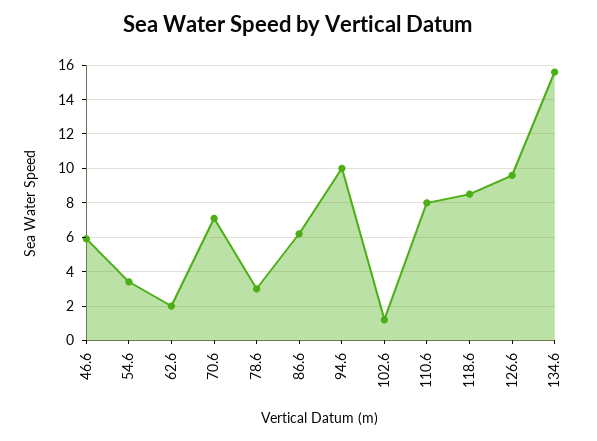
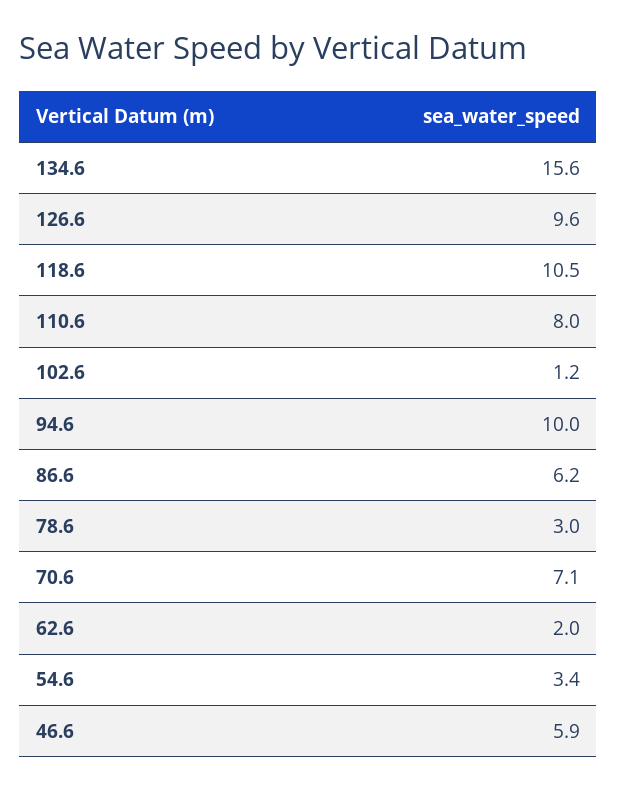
  {
    "46.6": 5.9,
    "54.6": 3.4,
    "62.6": 2,
    "70.6": 7.1,
    "78.6": 3,
    "86.6": 6.2,
    "94.6": 10,
    "102.6": 1.2,
    "110.6": 8,
-   "118.6": 8.5,
+   "118.6": 10.5,
    "126.6": 9.6,
    "134.6": 15.6
  }

